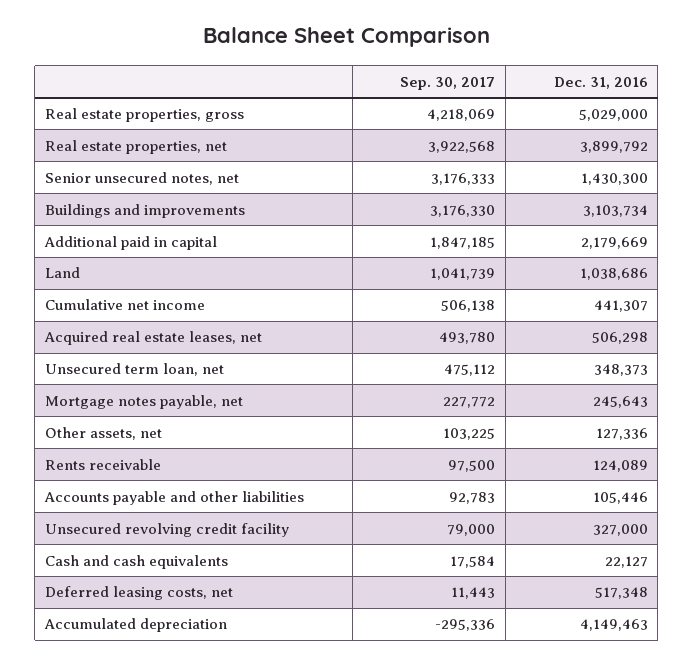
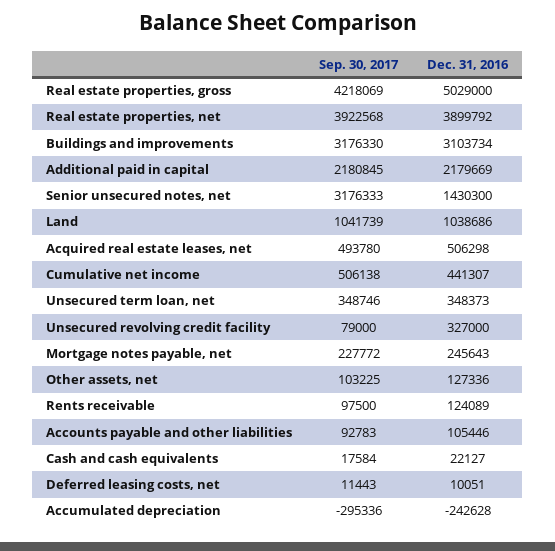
  {
    "Sep. 30, 2017": {
      "Real estate properties, gross": 4218069,
      "Real estate properties, net": 3922568,
      "Senior unsecured notes, net": 3176333,
      "Buildings and improvements": 3176330,
-     "Additional paid in capital": 1847185,
+     "Additional paid in capital": 2180845,
      "Land": 1041739,
      "Cumulative net income": 506138,
      "Acquired real estate leases, net": 493780,
-     "Unsecured term loan, net": 475112,
+     "Unsecured term loan, net": 348746,
      "Mortgage notes payable, net": 227772,
      "Other assets, net": 103225,
      "Rents receivable": 97500,
      "Accounts payable and other liabilities": 92783,
      "Unsecured revolving credit facility": 79000,
      "Cash and cash equivalents": 17584,
      "Deferred leasing costs, net": 11443,
      "Accumulated depreciation": -295336
    },
    "Dec. 31, 2016": {
      "Real estate properties, gross": 5029000,
      "Real estate properties, net": 3899792,
      "Senior unsecured notes, net": 1430300,
      "Buildings and improvements": 3103734,
      "Additional paid in capital": 2179669,
      "Land": 1038686,
      "Cumulative net income": 441307,
      "Acquired real estate leases, net": 506298,
      "Unsecured term loan, net": 348373,
      "Mortgage notes payable, net": 245643,
      "Other assets, net": 127336,
      "Rents receivable": 124089,
      "Accounts payable and other liabilities": 105446,
      "Unsecured revolving credit facility": 327000,
      "Cash and cash equivalents": 22127,
-     "Deferred leasing costs, net": 517348,
+     "Deferred leasing costs, net": 10051,
-     "Accumulated depreciation": 4149463
+     "Accumulated depreciation": -242628
    }
  }

